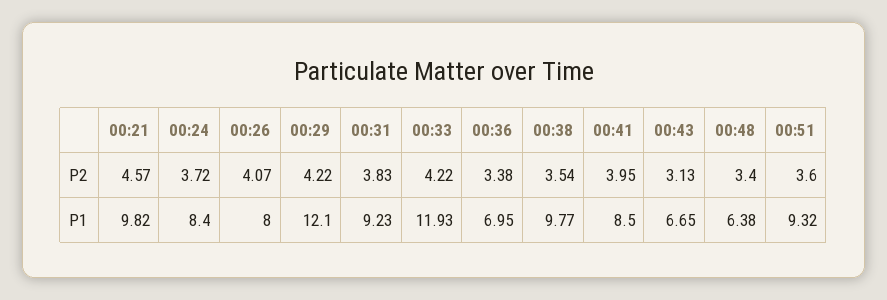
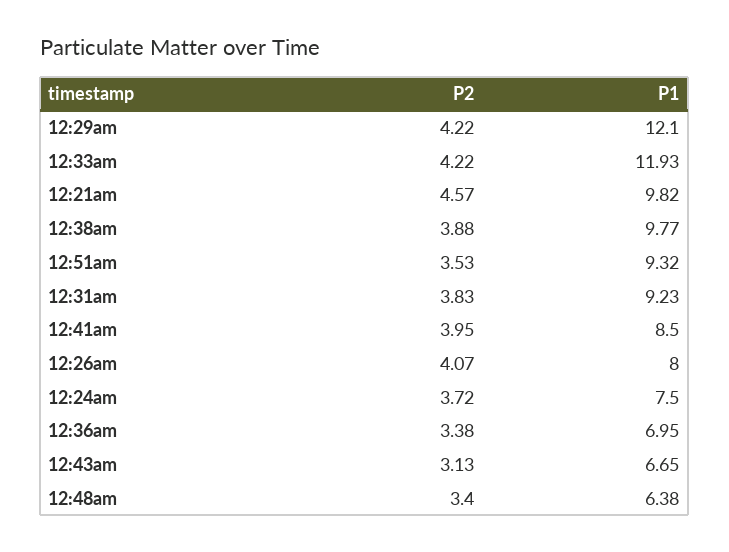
  {
    "00:21": {
      "P2": 4.57,
      "P1": 9.82
    },
    "00:24": {
      "P2": 3.72,
-     "P1": 8.4
+     "P1": 7.5
    },
    "00:26": {
      "P2": 4.07,
      "P1": 8
    },
    "00:29": {
      "P2": 4.22,
      "P1": 12.1
    },
    "00:31": {
      "P2": 3.83,
      "P1": 9.23
    },
    "00:33": {
      "P2": 4.22,
      "P1": 11.93
    },
    "00:36": {
      "P2": 3.38,
      "P1": 6.95
    },
    "00:38": {
-     "P2": 3.54,
+     "P2": 3.88,
      "P1": 9.77
    },
    "00:41": {
      "P2": 3.95,
      "P1": 8.5
    },
    "00:43": {
      "P2": 3.13,
      "P1": 6.65
    },
    "00:48": {
      "P2": 3.4,
      "P1": 6.38
    },
    "00:51": {
-     "P2": 3.6,
+     "P2": 3.53,
      "P1": 9.32
    }
  }

